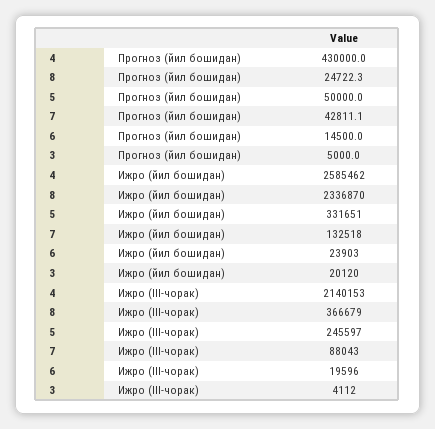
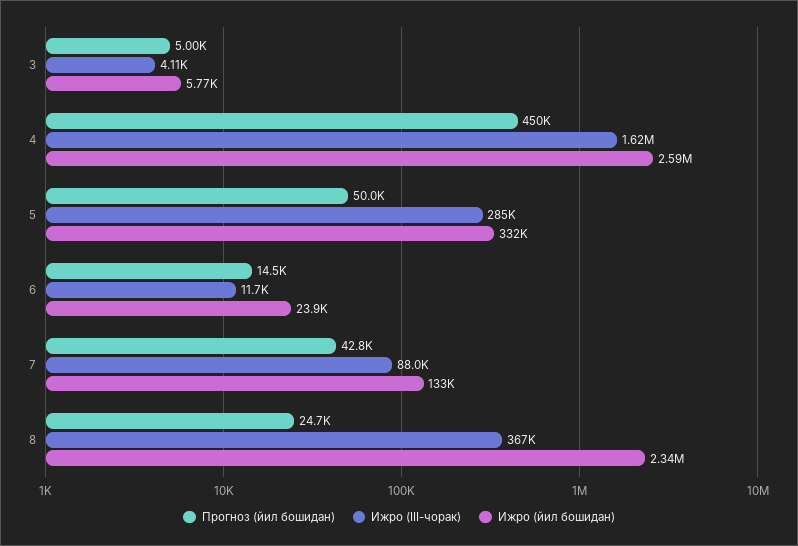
  {
    "Прогноз (йил бошидан)": {
-     "4": 430000,
+     "4": 450000,
      "8": 24722.3,
      "5": 50000,
      "7": 42811.1,
      "6": 14500,
      "3": 5000
    },
    "Ижро (йил бошидан)": {
      "4": 2585462,
      "8": 2336870,
      "5": 331651,
      "7": 132518,
      "6": 23903,
-     "3": 20120
+     "3": 5770
    },
    "Ижро (III-чорак)": {
-     "4": 2140153,
+     "4": 1620000,
      "8": 366679,
-     "5": 245597,
+     "5": 285000,
      "7": 88043,
-     "6": 19596,
+     "6": 11700,
      "3": 4112
    }
  }

